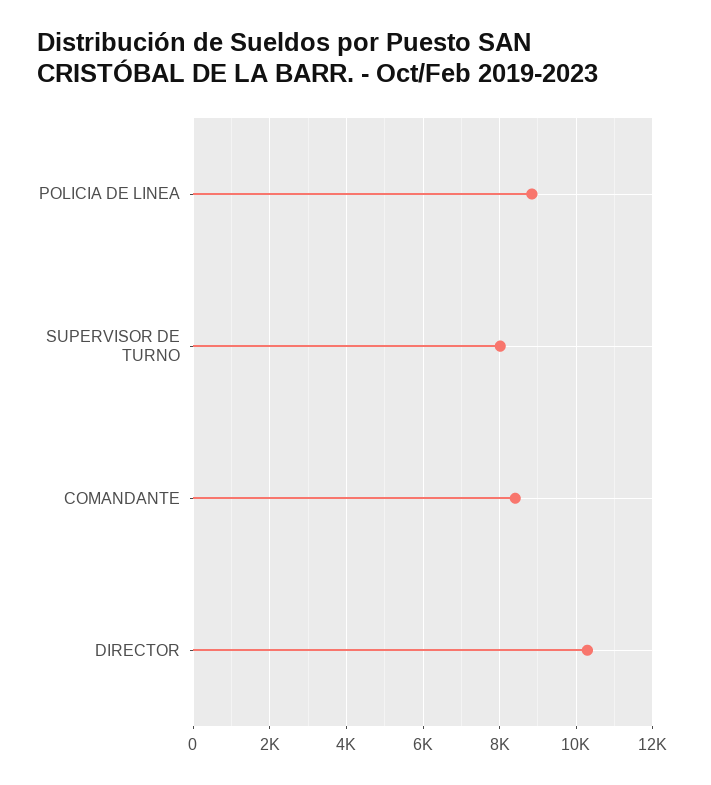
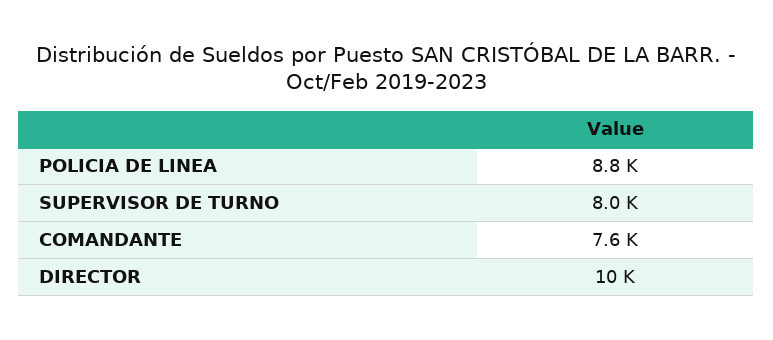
  {
    "POLICIA DE LINEA": 8800,
    "SUPERVISOR DE TURNO": 8000,
-   "COMANDANTE": 8400,
+   "COMANDANTE": 7600,
    "DIRECTOR": 10000
  }

